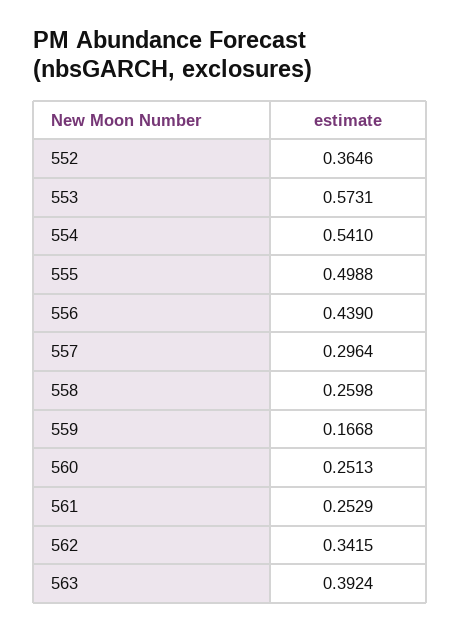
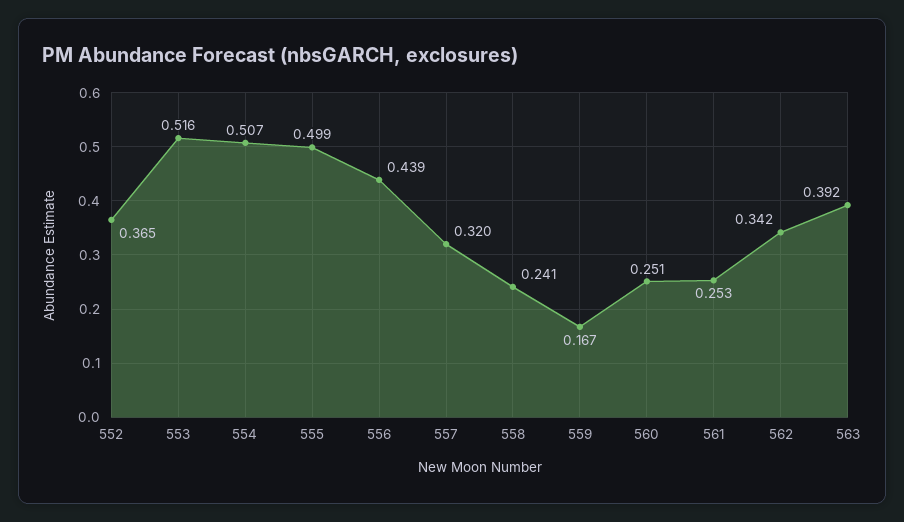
  {
    "552": 0.3646,
-   "553": 0.5731,
+   "553": 0.516,
-   "554": 0.541,
+   "554": 0.507,
    "555": 0.4988,
    "556": 0.439,
-   "557": 0.2964,
+   "557": 0.32,
-   "558": 0.2598,
+   "558": 0.241,
    "559": 0.1668,
    "560": 0.2513,
    "561": 0.2529,
    "562": 0.3415,
    "563": 0.3924
  }

